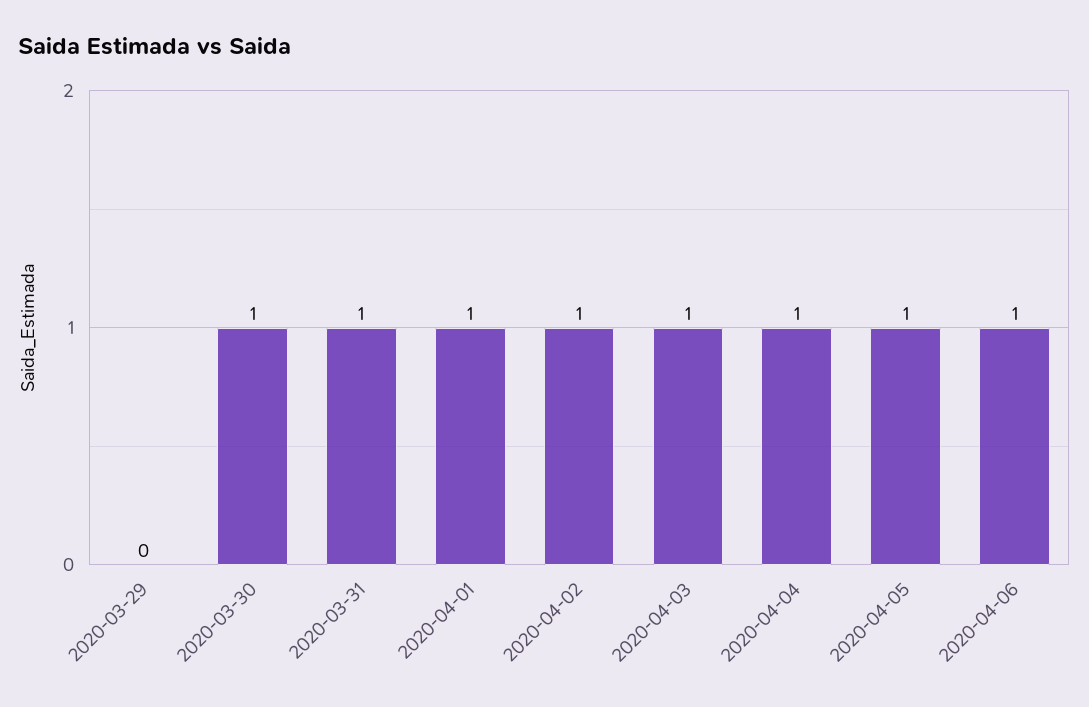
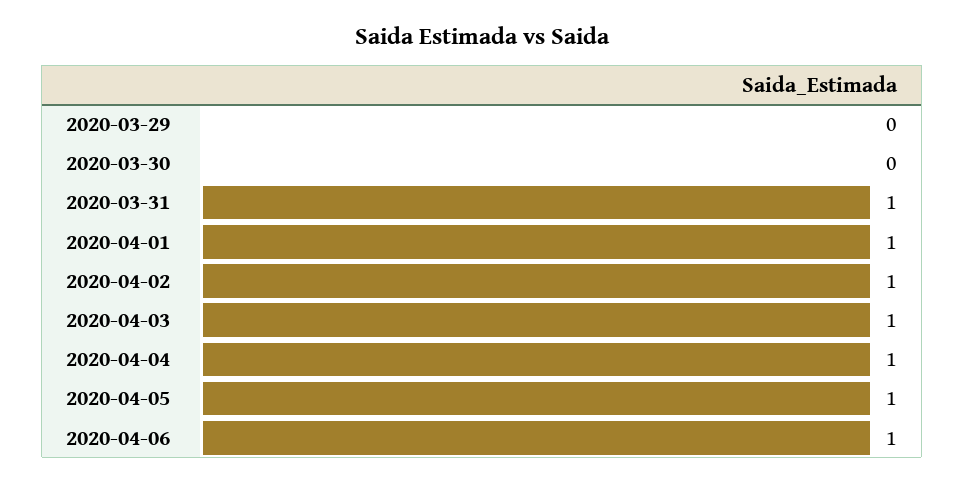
  {
    "2020-03-29": 0,
-   "2020-03-30": 1,
+   "2020-03-30": 0,
    "2020-03-31": 1,
    "2020-04-01": 1,
    "2020-04-02": 1,
    "2020-04-03": 1,
    "2020-04-04": 1,
    "2020-04-05": 1,
    "2020-04-06": 1
  }

